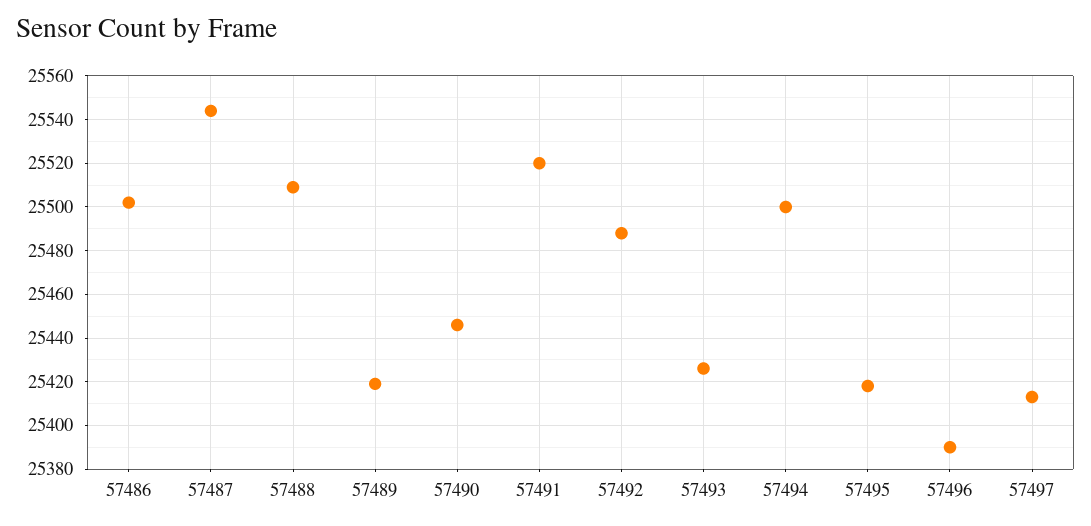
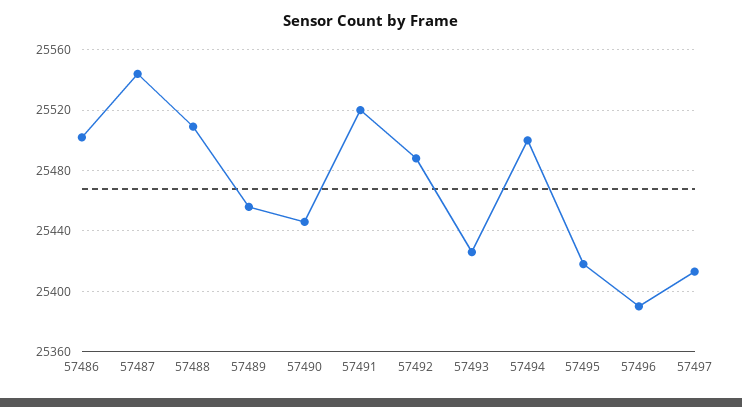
  {
    "57486": 25500,
    "57487": 25545,
    "57488": 25510,
-   "57489": 25420,
+   "57489": 25455,
    "57490": 25445,
    "57491": 25520,
    "57492": 25490,
    "57493": 25425,
    "57494": 25500,
    "57495": 25420,
    "57496": 25390,
    "57497": 25415
  }

